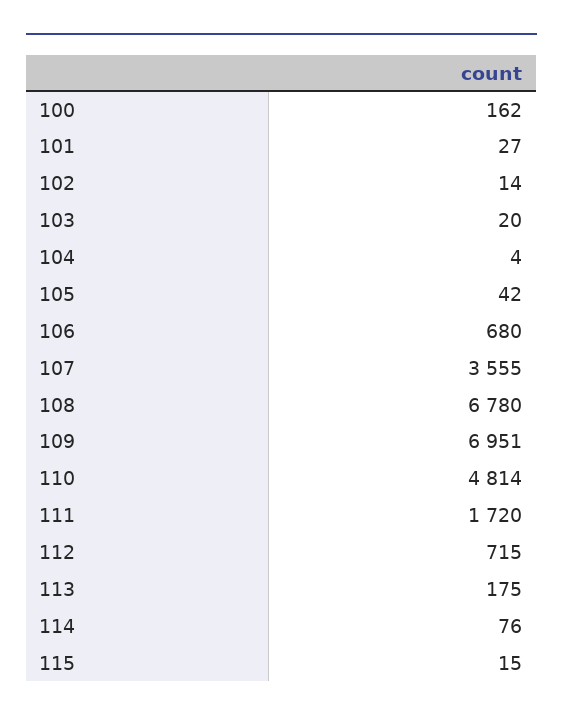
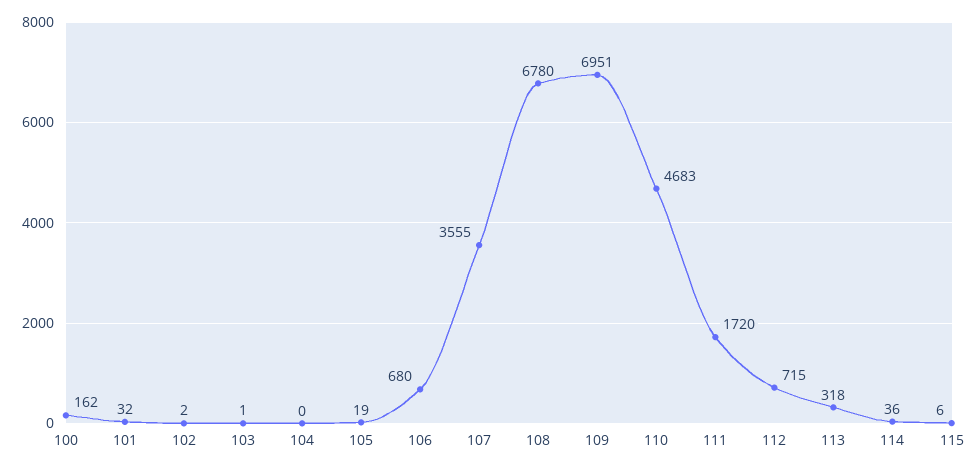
  {
    "100": 162,
-   "101": 27,
+   "101": 32,
-   "102": 14,
+   "102": 2,
-   "103": 20,
+   "103": 1,
-   "104": 4,
+   "104": 0,
-   "105": 42,
+   "105": 19,
    "106": 680,
    "107": 3555,
    "108": 6780,
    "109": 6951,
-   "110": 4814,
+   "110": 4683,
    "111": 1720,
    "112": 715,
-   "113": 175,
+   "113": 318,
-   "114": 76,
+   "114": 36,
-   "115": 15
+   "115": 6
  }

